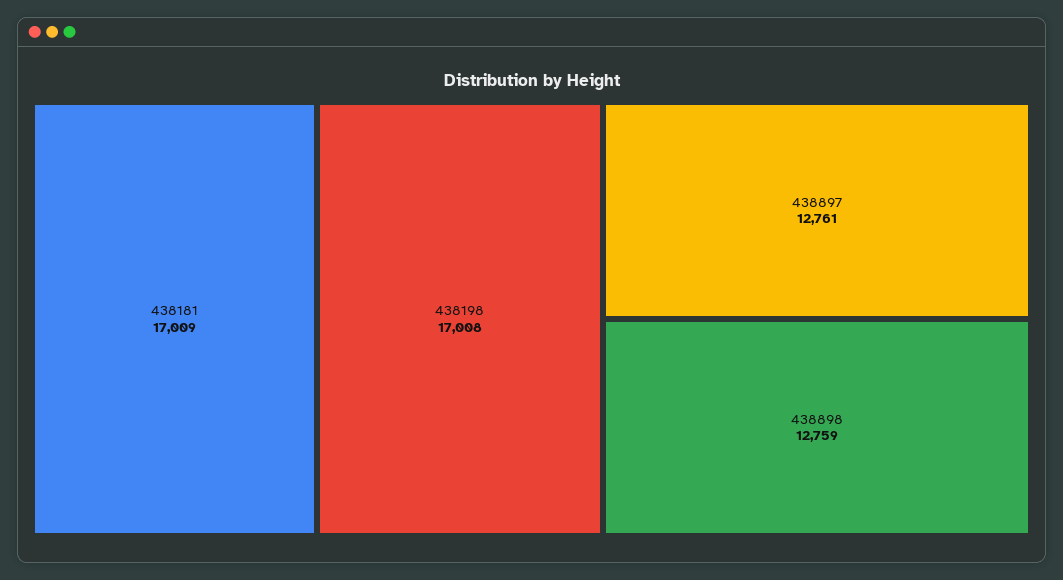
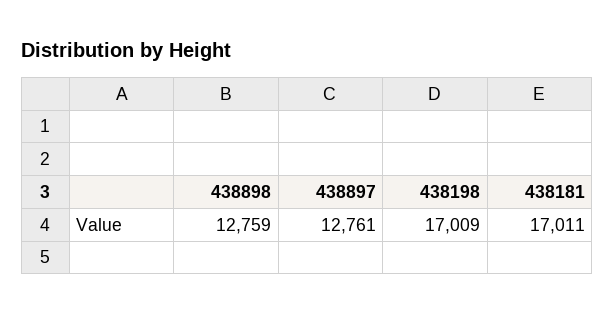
  {
-   "438181": 17009,
+   "438181": 17011,
-   "438198": 17008,
+   "438198": 17009,
    "438897": 12761,
    "438898": 12759
  }

